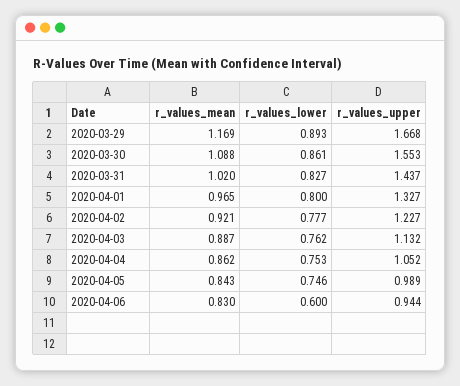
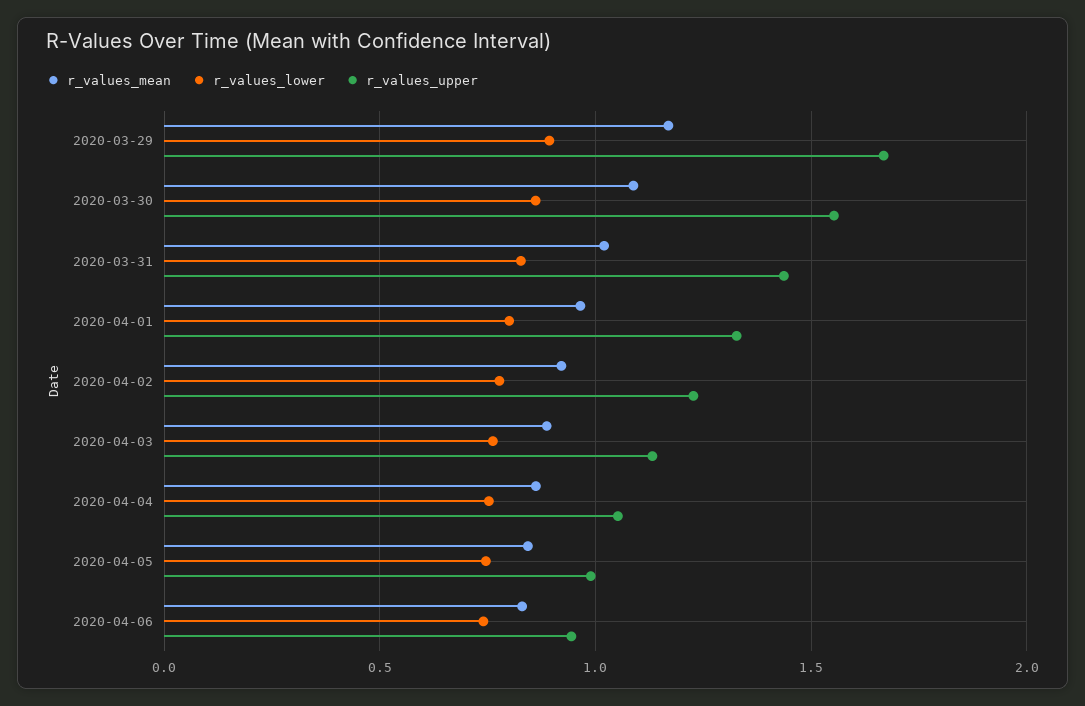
  {
    "r_values_mean": {
      "2020-03-29": 1.169,
      "2020-03-30": 1.088,
      "2020-03-31": 1.02,
      "2020-04-01": 0.965,
      "2020-04-02": 0.921,
      "2020-04-03": 0.887,
      "2020-04-04": 0.862,
      "2020-04-05": 0.843,
      "2020-04-06": 0.83
    },
    "r_values_lower": {
      "2020-03-29": 0.893,
      "2020-03-30": 0.861,
      "2020-03-31": 0.827,
      "2020-04-01": 0.8,
      "2020-04-02": 0.777,
      "2020-04-03": 0.762,
      "2020-04-04": 0.753,
      "2020-04-05": 0.746,
-     "2020-04-06": 0.6
+     "2020-04-06": 0.75
    },
    "r_values_upper": {
      "2020-03-29": 1.668,
      "2020-03-30": 1.553,
      "2020-03-31": 1.437,
      "2020-04-01": 1.327,
      "2020-04-02": 1.227,
      "2020-04-03": 1.132,
      "2020-04-04": 1.052,
      "2020-04-05": 0.989,
      "2020-04-06": 0.944
    }
  }

